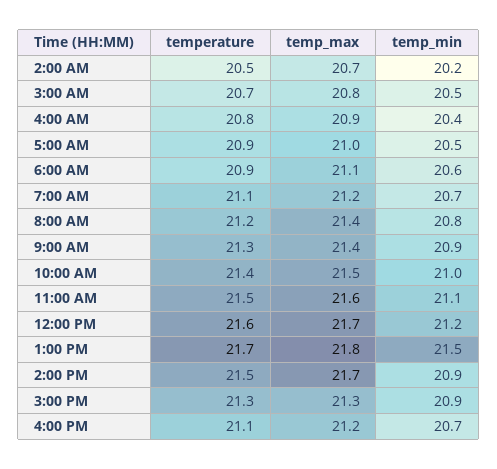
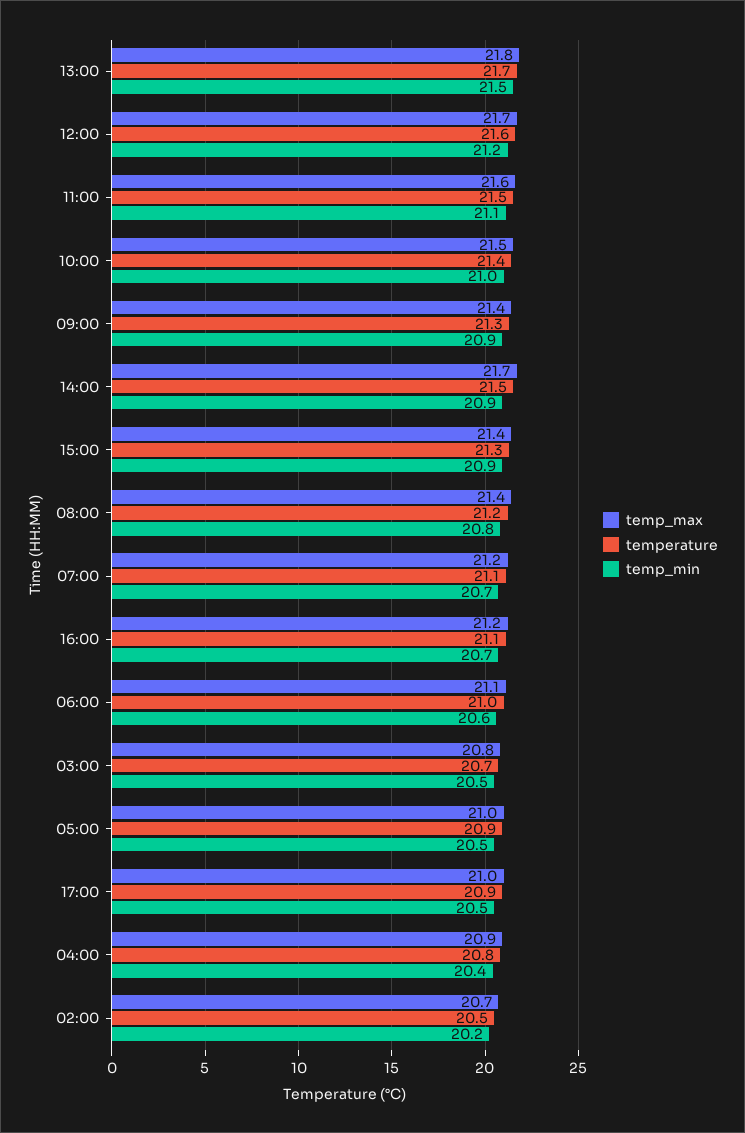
  {
    "temperature": {
      "2:00 AM": 20.5,
      "3:00 AM": 20.7,
      "4:00 AM": 20.8,
      "5:00 AM": 20.9,
-     "6:00 AM": 20.9,
+     "6:00 AM": 21,
      "7:00 AM": 21.1,
      "8:00 AM": 21.2,
      "9:00 AM": 21.3,
      "10:00 AM": 21.4,
      "11:00 AM": 21.5,
      "12:00 PM": 21.6,
      "1:00 PM": 21.7,
      "2:00 PM": 21.5,
      "3:00 PM": 21.3,
-     "4:00 PM": 21.1
+     "4:00 PM": 21.1,
+     "17:00": 20.9
    },
    "temp_max": {
      "2:00 AM": 20.7,
      "3:00 AM": 20.8,
      "4:00 AM": 20.9,
      "5:00 AM": 21,
      "6:00 AM": 21.1,
      "7:00 AM": 21.2,
      "8:00 AM": 21.4,
      "9:00 AM": 21.4,
      "10:00 AM": 21.5,
      "11:00 AM": 21.6,
      "12:00 PM": 21.7,
      "1:00 PM": 21.8,
      "2:00 PM": 21.7,
-     "3:00 PM": 21.3,
+     "3:00 PM": 21.4,
-     "4:00 PM": 21.2
+     "4:00 PM": 21.2,
+     "17:00": 21
    },
    "temp_min": {
      "2:00 AM": 20.2,
      "3:00 AM": 20.5,
      "4:00 AM": 20.4,
      "5:00 AM": 20.5,
      "6:00 AM": 20.6,
      "7:00 AM": 20.7,
      "8:00 AM": 20.8,
      "9:00 AM": 20.9,
      "10:00 AM": 21,
      "11:00 AM": 21.1,
      "12:00 PM": 21.2,
      "1:00 PM": 21.5,
      "2:00 PM": 20.9,
      "3:00 PM": 20.9,
-     "4:00 PM": 20.7
+     "4:00 PM": 20.7,
+     "17:00": 20.5
    }
  }

